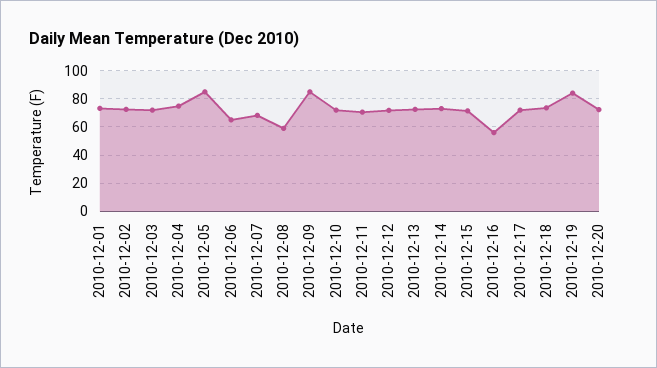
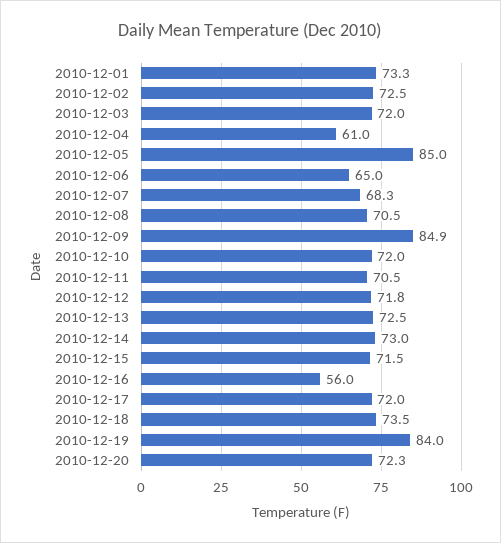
  {
    "2010-12-01": 73.3,
    "2010-12-02": 72.5,
    "2010-12-03": 72,
-   "2010-12-04": 75,
+   "2010-12-04": 61,
    "2010-12-05": 85,
    "2010-12-06": 65,
    "2010-12-07": 68.3,
-   "2010-12-08": 60,
+   "2010-12-08": 70.5,
    "2010-12-09": 84.9,
    "2010-12-10": 72,
    "2010-12-11": 70.5,
    "2010-12-12": 71.8,
    "2010-12-13": 72.5,
    "2010-12-14": 73,
    "2010-12-15": 71.5,
    "2010-12-16": 56,
    "2010-12-17": 72,
    "2010-12-18": 73.5,
    "2010-12-19": 84,
    "2010-12-20": 72.3
  }

